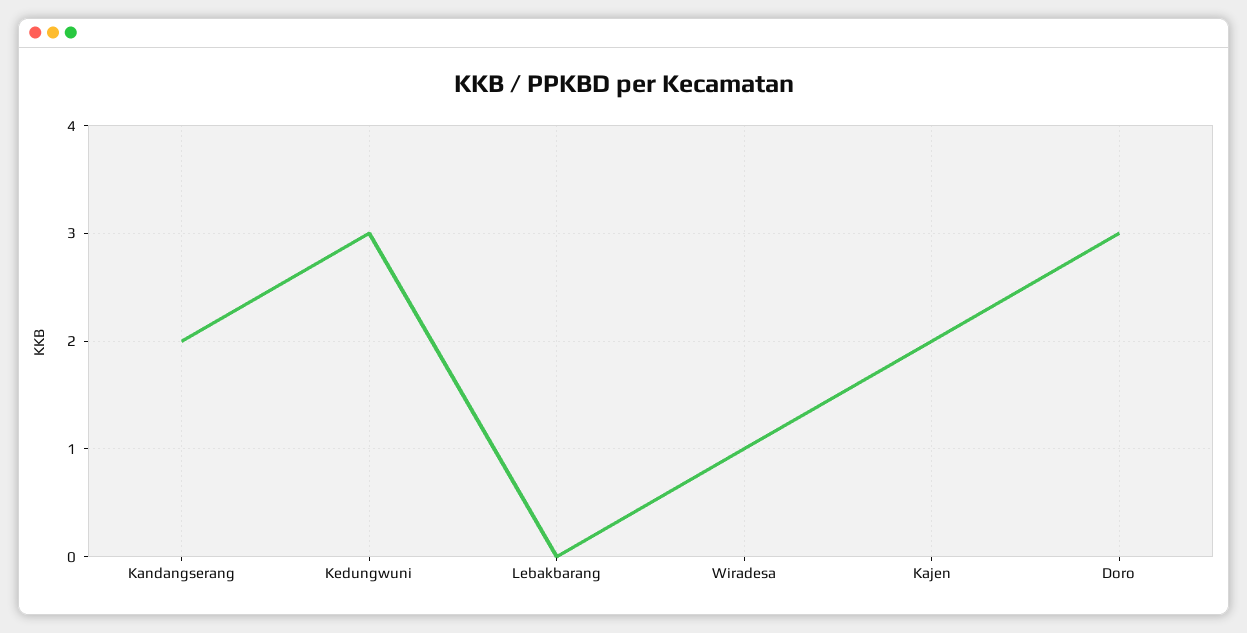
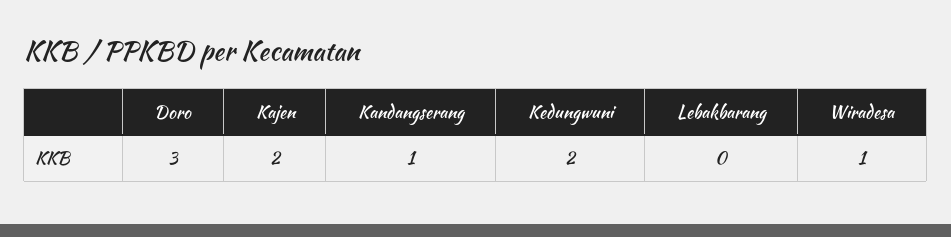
  {
-   "Kandangserang": 2,
+   "Kandangserang": 1,
-   "Kedungwuni": 3,
+   "Kedungwuni": 2,
    "Lebakbarang": 0,
    "Wiradesa": 1,
    "Kajen": 2,
    "Doro": 3
  }

